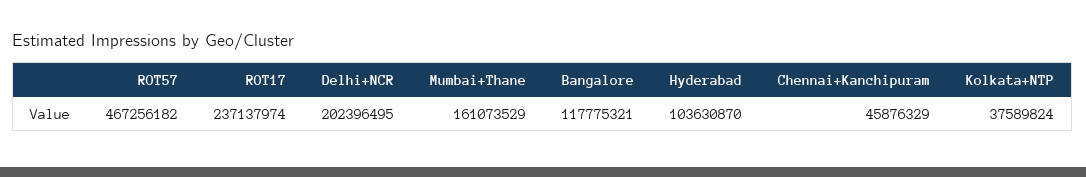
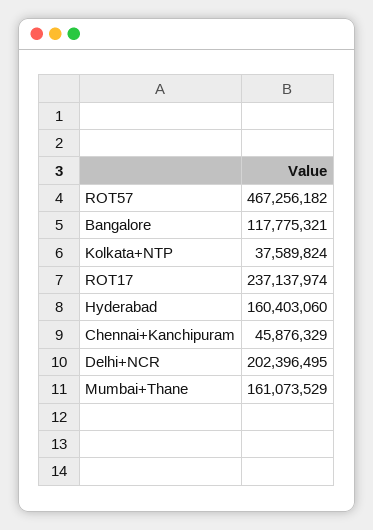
  {
    "ROT57": 467256182,
    "ROT17": 237137974,
    "Delhi+NCR": 202396495,
    "Mumbai+Thane": 161073529,
    "Bangalore": 117775321,
-   "Hyderabad": 103630870,
+   "Hyderabad": 160403060,
    "Chennai+Kanchipuram": 45876329,
    "Kolkata+NTP": 37589824
  }

